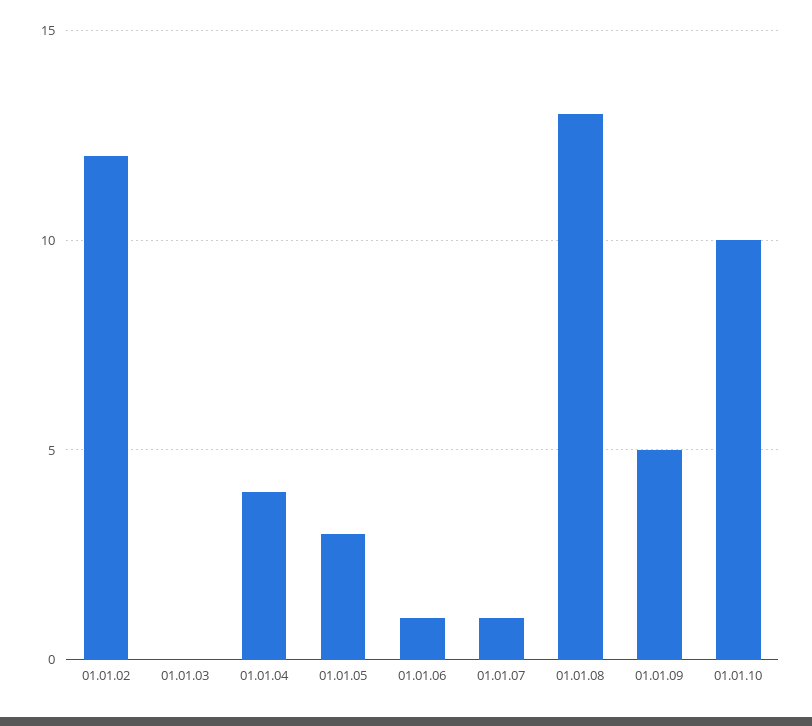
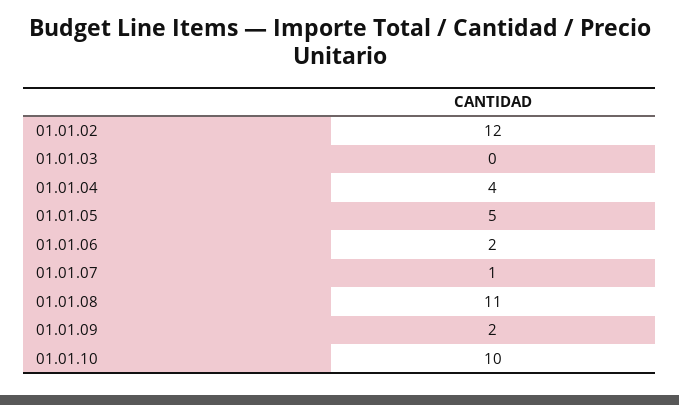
  {
    "01.01.02": 12,
    "01.01.03": 0,
    "01.01.04": 4,
-   "01.01.05": 3,
+   "01.01.05": 5,
-   "01.01.06": 1,
+   "01.01.06": 2,
    "01.01.07": 1,
-   "01.01.08": 13,
+   "01.01.08": 11,
-   "01.01.09": 5,
+   "01.01.09": 2,
    "01.01.10": 10
  }

